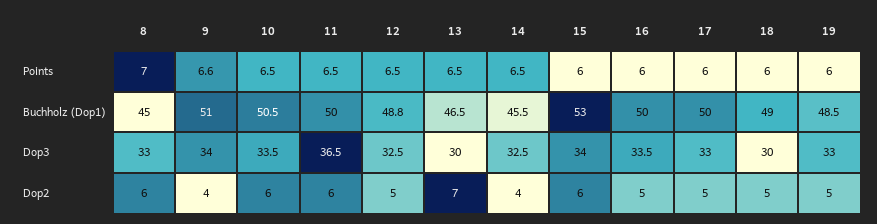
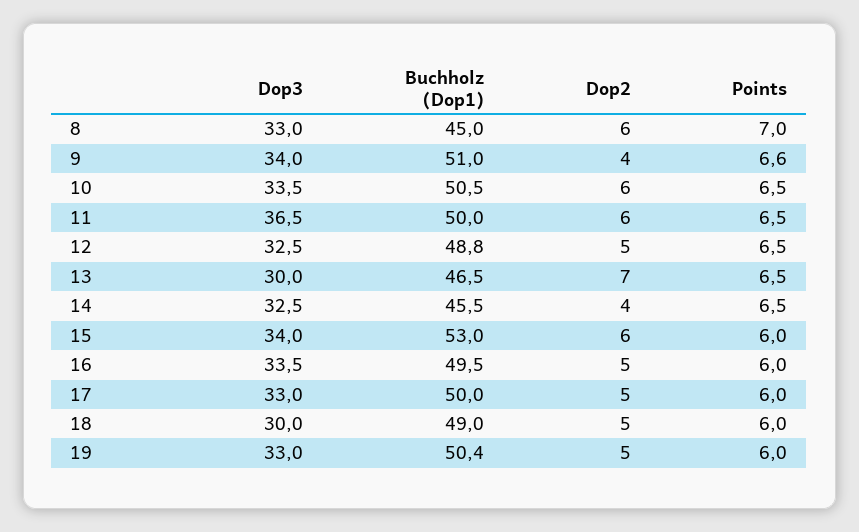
  {
    "8": {
      "Points": 7,
      "Buchholz (Dop1)": 45,
      "Dop3": 33,
      "Dop2": 6
    },
    "9": {
      "Points": 6.6,
      "Buchholz (Dop1)": 51,
      "Dop3": 34,
      "Dop2": 4
    },
    "10": {
      "Points": 6.5,
      "Buchholz (Dop1)": 50.5,
      "Dop3": 33.5,
      "Dop2": 6
    },
    "11": {
      "Points": 6.5,
      "Buchholz (Dop1)": 50,
      "Dop3": 36.5,
      "Dop2": 6
    },
    "12": {
      "Points": 6.5,
      "Buchholz (Dop1)": 48.8,
      "Dop3": 32.5,
      "Dop2": 5
    },
    "13": {
      "Points": 6.5,
      "Buchholz (Dop1)": 46.5,
      "Dop3": 30,
      "Dop2": 7
    },
    "14": {
      "Points": 6.5,
      "Buchholz (Dop1)": 45.5,
      "Dop3": 32.5,
      "Dop2": 4
    },
    "15": {
      "Points": 6,
      "Buchholz (Dop1)": 53,
      "Dop3": 34,
      "Dop2": 6
    },
    "16": {
      "Points": 6,
-     "Buchholz (Dop1)": 50,
+     "Buchholz (Dop1)": 49.5,
      "Dop3": 33.5,
      "Dop2": 5
    },
    "17": {
      "Points": 6,
      "Buchholz (Dop1)": 50,
      "Dop3": 33,
      "Dop2": 5
    },
    "18": {
      "Points": 6,
      "Buchholz (Dop1)": 49,
      "Dop3": 30,
      "Dop2": 5
    },
    "19": {
      "Points": 6,
-     "Buchholz (Dop1)": 48.5,
+     "Buchholz (Dop1)": 50.4,
      "Dop3": 33,
      "Dop2": 5
    }
  }

